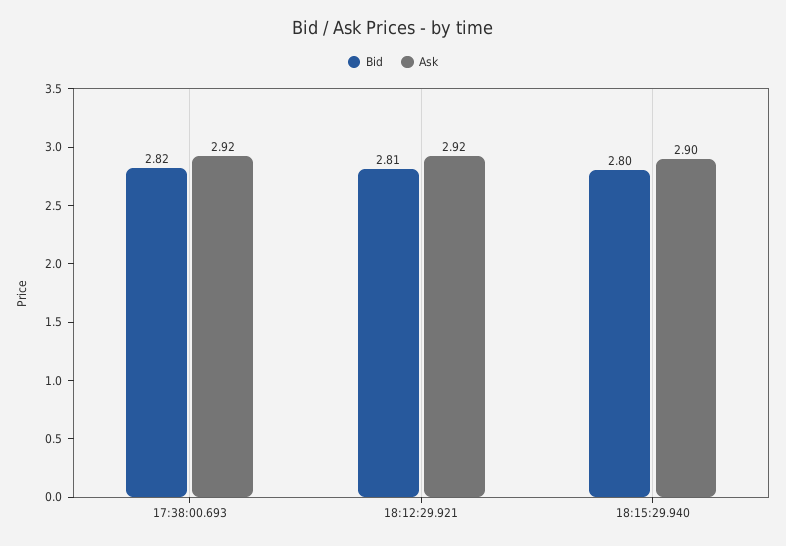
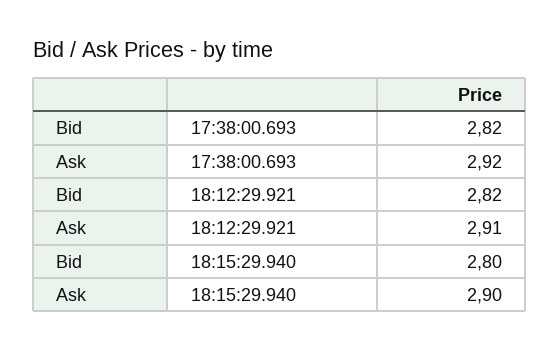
  {
    "Bid": {
      "17:38:00.693": 2.82,
-     "18:12:29.921": 2.81,
+     "18:12:29.921": 2.82,
      "18:15:29.940": 2.8
    },
    "Ask": {
      "17:38:00.693": 2.92,
-     "18:12:29.921": 2.92,
+     "18:12:29.921": 2.91,
      "18:15:29.940": 2.9
    }
  }

